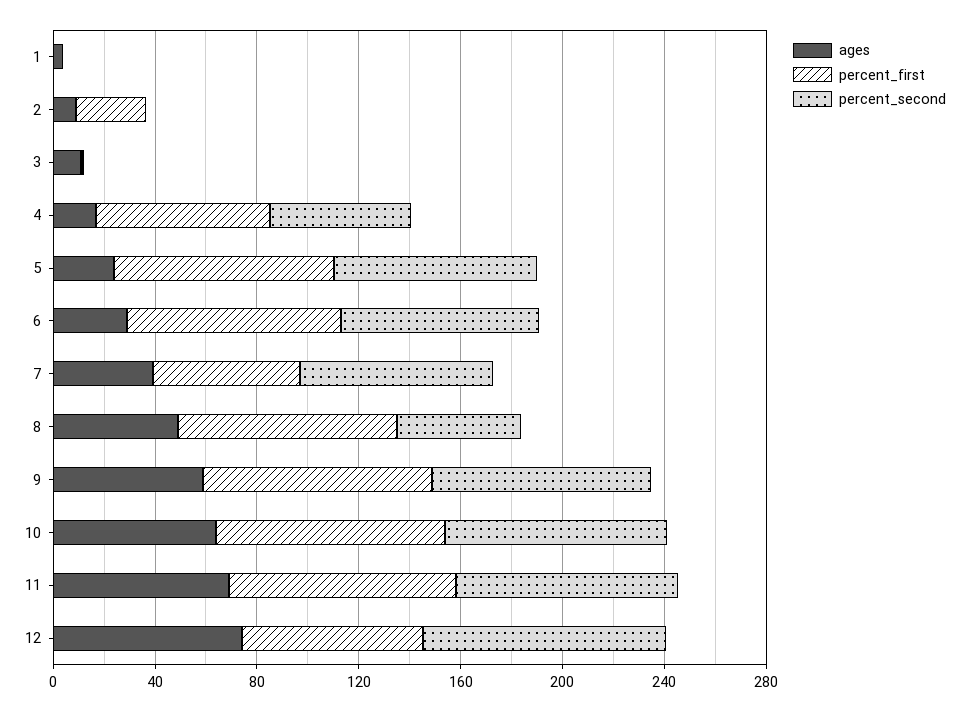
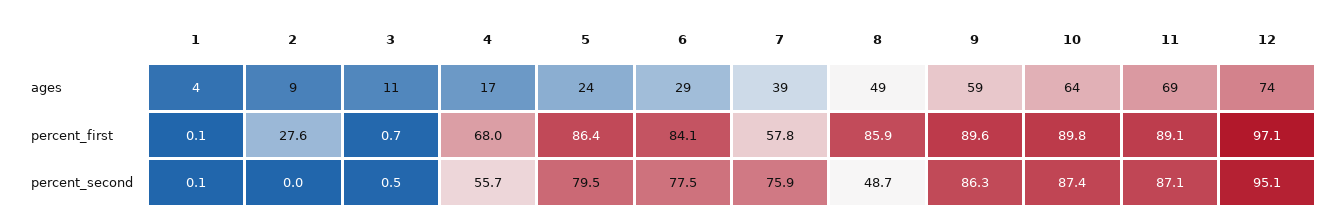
  {
    "ages": {
      "1": 4,
      "2": 9,
      "3": 11,
      "4": 17,
      "5": 24,
      "6": 29,
      "7": 39,
      "8": 49,
      "9": 59,
      "10": 64,
      "11": 69,
      "12": 74
    },
    "percent_first": {
      "1": 0.1,
      "2": 27.6,
      "3": 0.7,
      "4": 68,
      "5": 86.4,
      "6": 84.1,
      "7": 57.8,
      "8": 85.9,
      "9": 89.6,
      "10": 89.8,
      "11": 89.1,
-     "12": 70
+     "12": 97.1
    },
    "percent_second": {
      "1": 0.1,
      "2": 0,
      "3": 0.5,
      "4": 55.7,
      "5": 79.5,
      "6": 77.5,
      "7": 75.9,
      "8": 48.7,
      "9": 86.3,
      "10": 87.4,
      "11": 87.1,
      "12": 95.1
    }
  }

